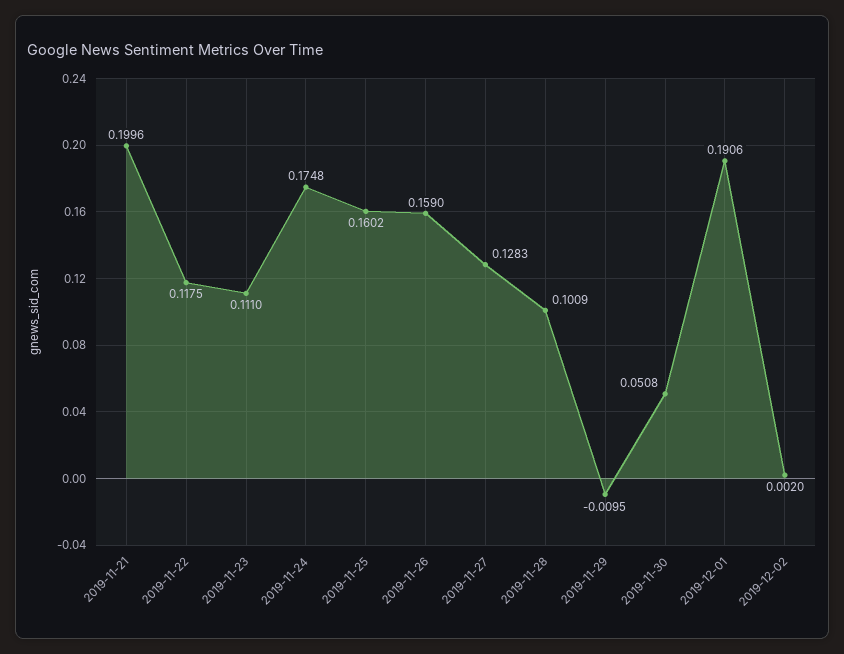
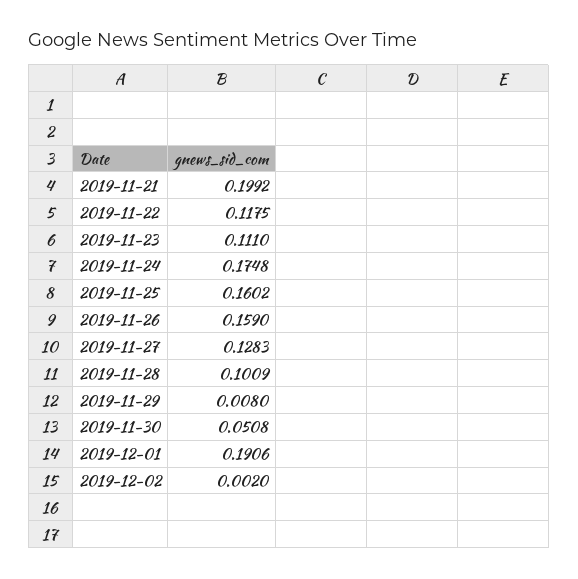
  {
-   "2019-11-21": 0.1996,
+   "2019-11-21": 0.1992,
    "2019-11-22": 0.1175,
    "2019-11-23": 0.111,
    "2019-11-24": 0.1748,
    "2019-11-25": 0.1602,
    "2019-11-26": 0.159,
    "2019-11-27": 0.1283,
    "2019-11-28": 0.1009,
-   "2019-11-29": -0.0095,
+   "2019-11-29": 0.008,
    "2019-11-30": 0.0508,
    "2019-12-01": 0.1906,
    "2019-12-02": 0.002
  }

